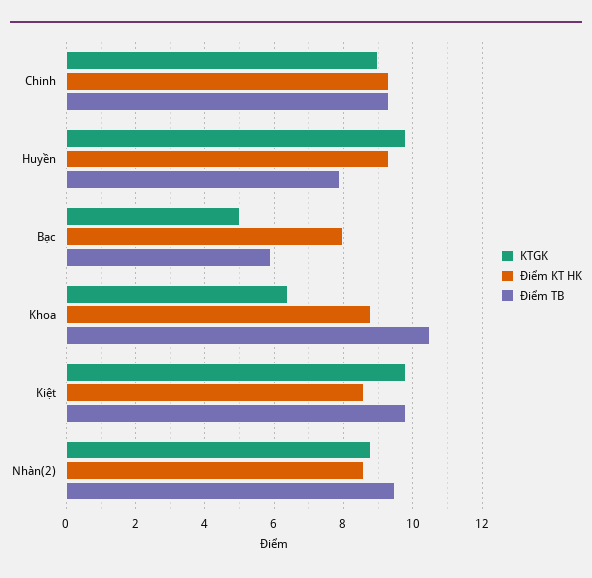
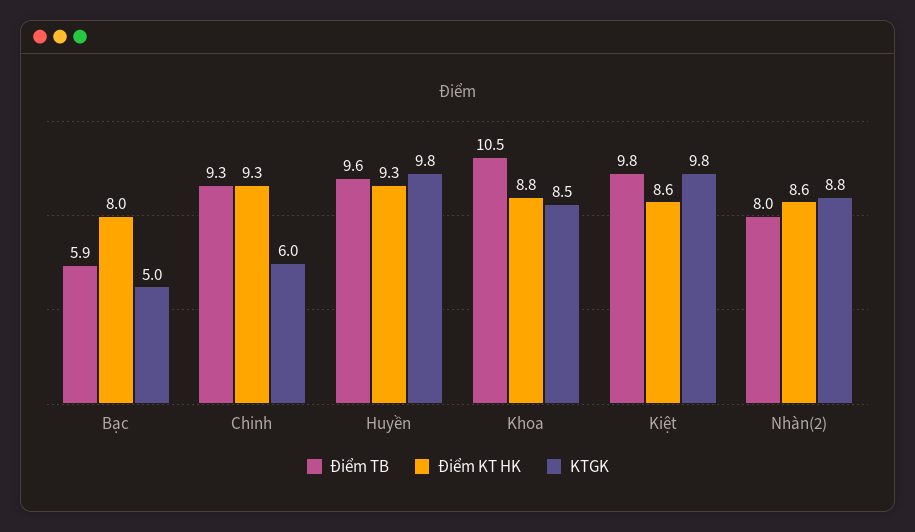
  {
    "KTGK": {
-     "Chinh": 9,
+     "Chinh": 6,
      "Huyền": 9.8,
      "Bạc": 5,
-     "Khoa": 6.5,
+     "Khoa": 8.5,
      "Kiệt": 9.8,
      "Nhàn(2)": 8.8
    },
    "Điểm KT HK": {
      "Chinh": 9.3,
      "Huyền": 9.3,
      "Bạc": 8,
      "Khoa": 8.8,
      "Kiệt": 8.6,
      "Nhàn(2)": 8.6
    },
    "Điểm TB": {
      "Chinh": 9.3,
-     "Huyền": 8,
+     "Huyền": 9.6,
      "Bạc": 5.9,
      "Khoa": 10.5,
      "Kiệt": 9.8,
-     "Nhàn(2)": 9.5
+     "Nhàn(2)": 8
    }
  }

